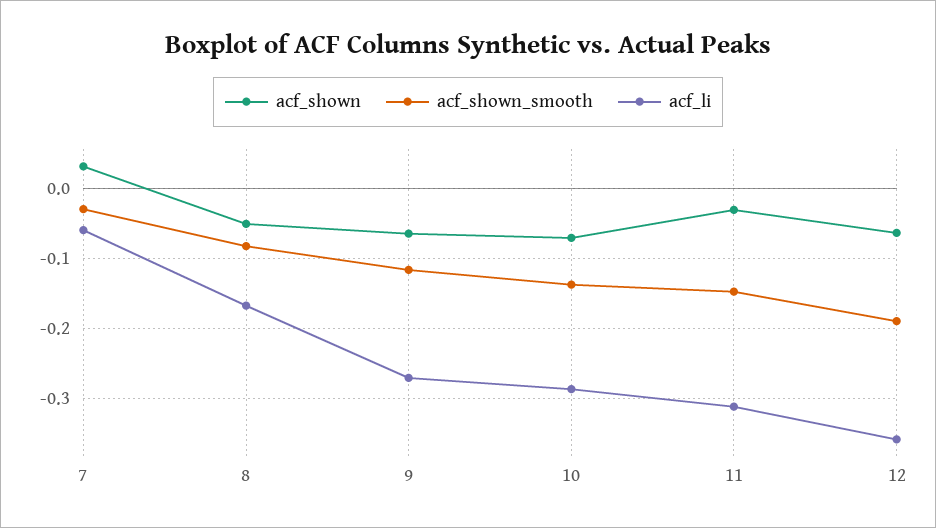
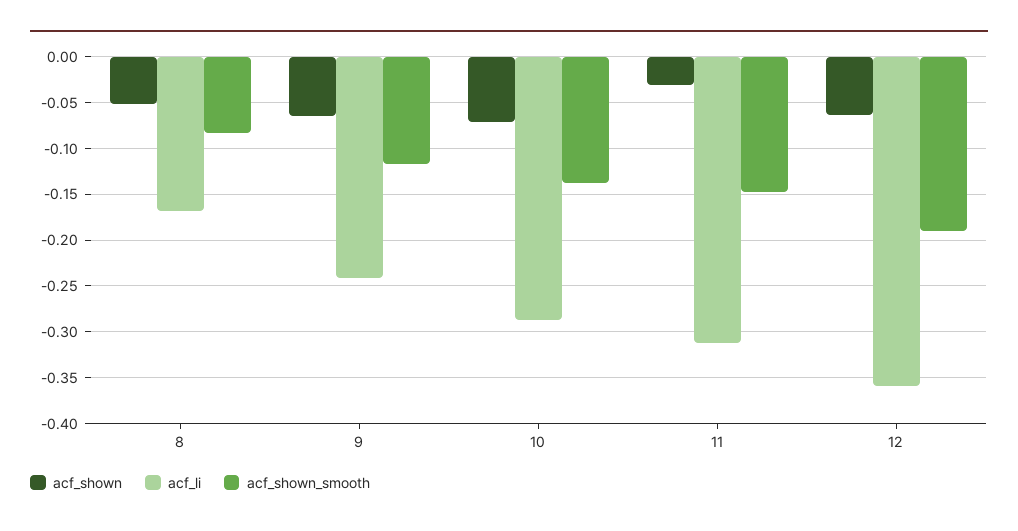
  {
    "acf_shown": {
-     "7": 0.03,
      "8": -0.05,
      "9": -0.07,
      "10": -0.07,
      "11": -0.03,
      "12": -0.06
    },
    "acf_shown_smooth": {
-     "7": -0.03,
      "8": -0.08,
      "9": -0.12,
      "10": -0.14,
      "11": -0.15,
      "12": -0.19
    },
    "acf_li": {
-     "7": -0.06,
      "8": -0.17,
-     "9": -0.27,
+     "9": -0.24,
      "10": -0.29,
      "11": -0.31,
      "12": -0.36
    }
  }

